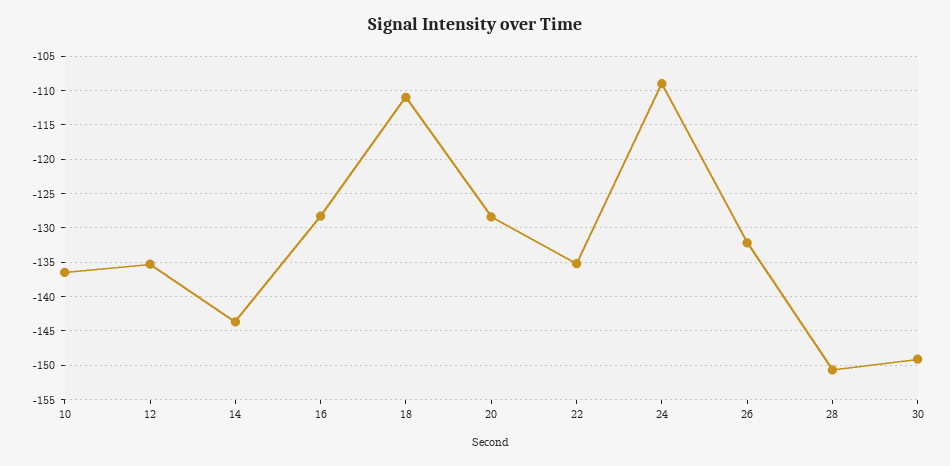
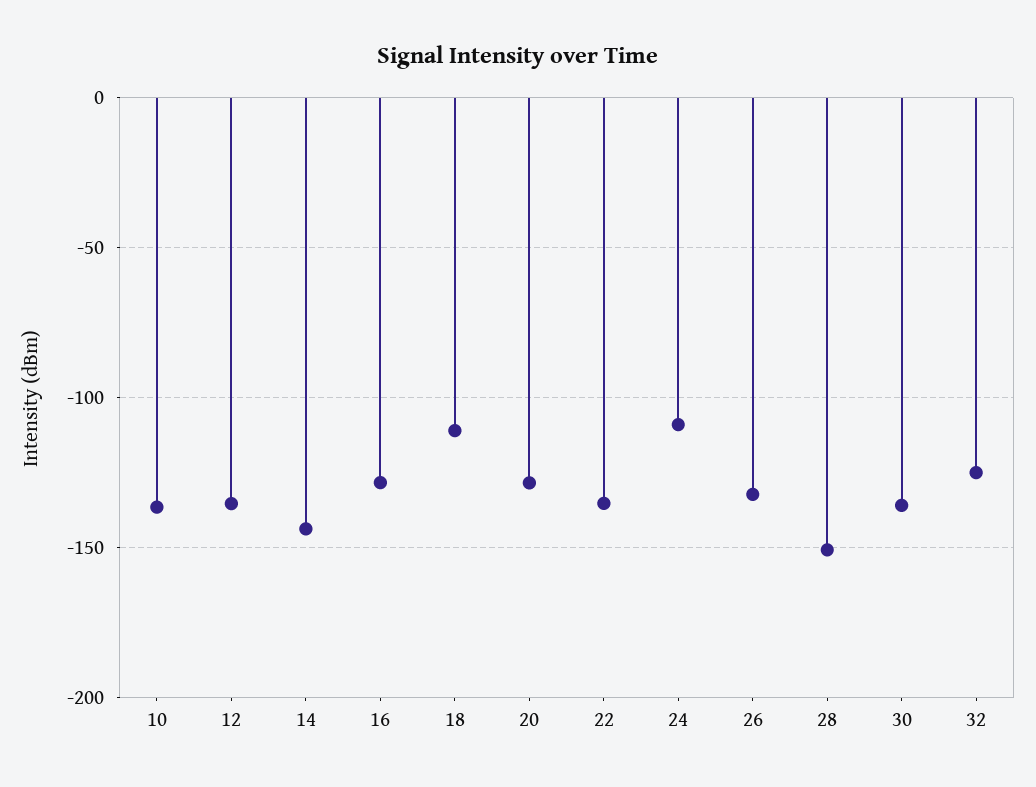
  {
    "10": -137,
    "12": -135,
    "14": -144,
    "16": -128,
    "18": -111,
    "20": -128,
    "22": -135,
    "24": -109,
    "26": -132,
    "28": -151,
-   "30": -149
+   "30": -135,
+   "32": -125
  }

